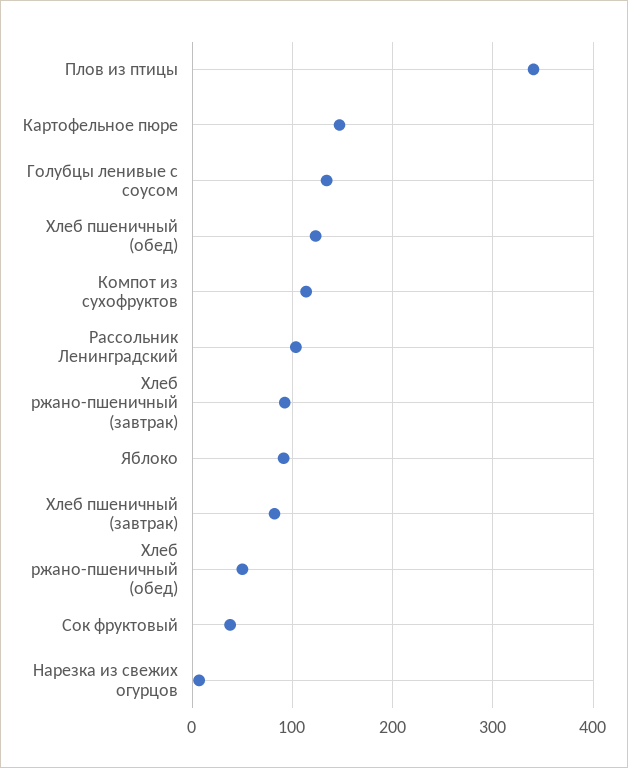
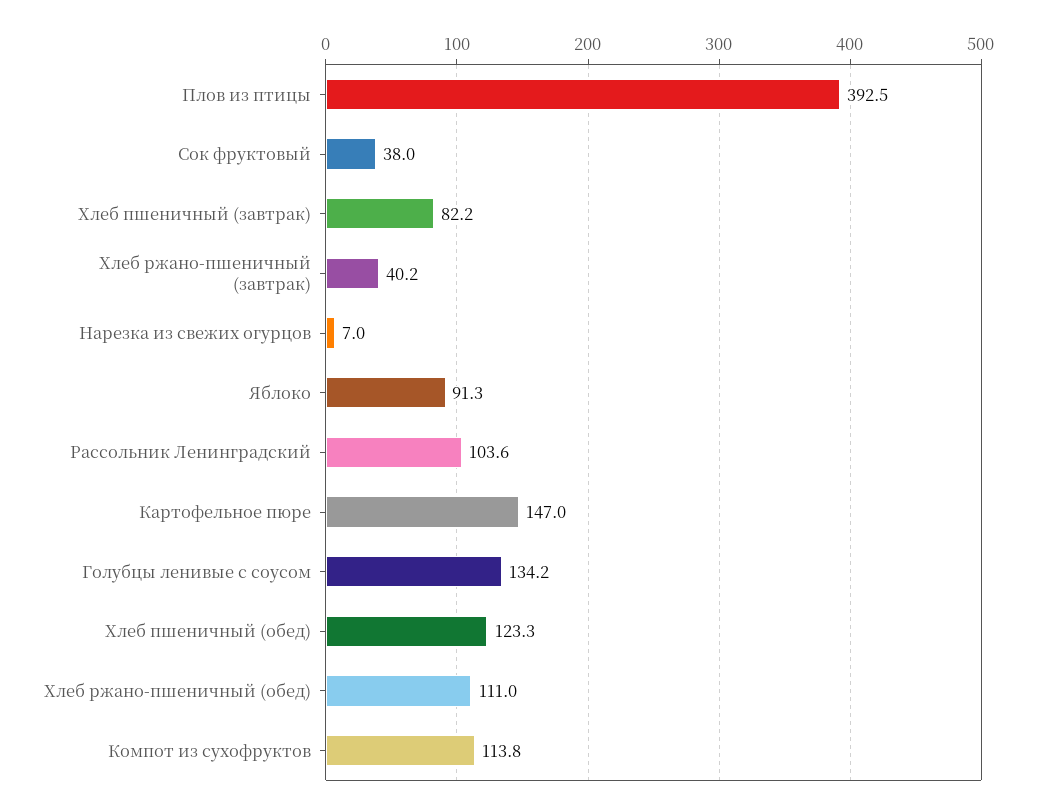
  {
-   "Плов из птицы": 340,
+   "Плов из птицы": 392.5,
    "Картофельное пюре": 147,
    "Голубцы ленивые с соусом": 134.2,
    "Хлеб пшеничный (обед)": 123.3,
    "Компот из сухофруктов": 113.8,
    "Рассольник Ленинградский": 103.6,
-   "Хлеб ржано-пшеничный (завтрак)": 90,
+   "Хлеб ржано-пшеничный (завтрак)": 40.2,
    "Яблоко": 91.3,
    "Хлеб пшеничный (завтрак)": 82.2,
-   "Хлеб ржано-пшеничный (обед)": 50,
+   "Хлеб ржано-пшеничный (обед)": 111,
    "Сок фруктовый": 38,
    "Нарезка из свежих огурцов": 7
  }

